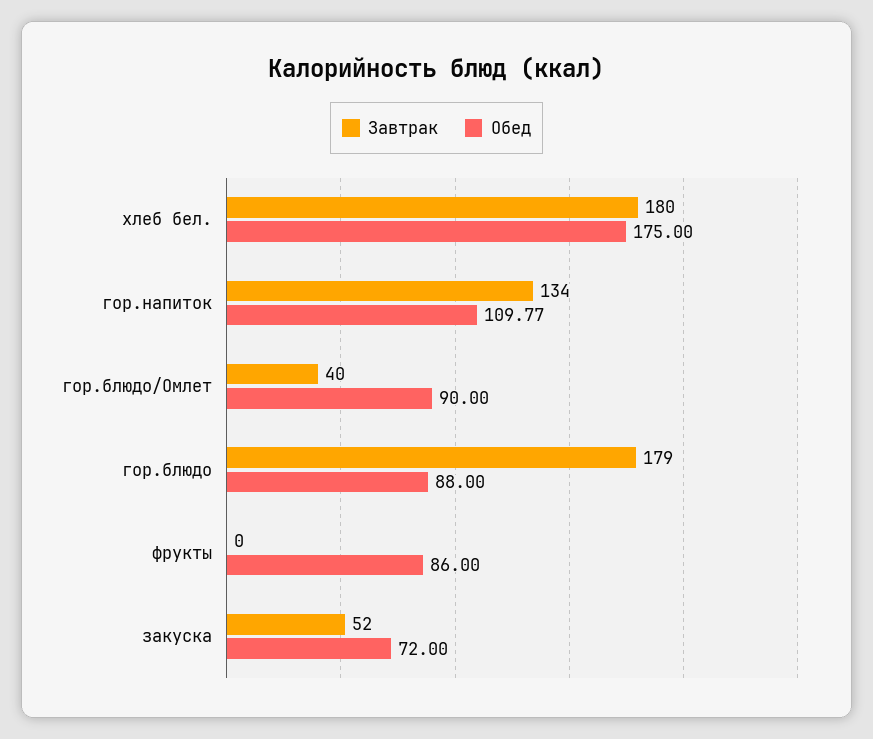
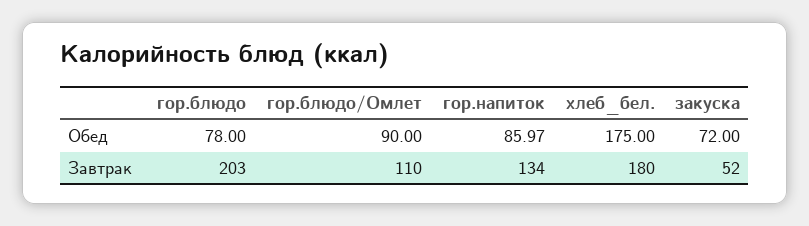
  {
    "Завтрак": {
      "хлеб бел.": 180,
      "гор.напиток": 134,
-     "гор.блюдо/Омлет": 40,
+     "гор.блюдо/Омлет": 110,
-     "гор.блюдо": 179,
+     "гор.блюдо": 203,
-     "фрукты": 0,
      "закуска": 52
    },
    "Обед": {
      "хлеб бел.": 175,
-     "гор.напиток": 109.77,
+     "гор.напиток": 85.97,
      "гор.блюдо/Омлет": 90,
-     "гор.блюдо": 88,
+     "гор.блюдо": 78,
-     "фрукты": 86,
      "закуска": 72
    }
  }

